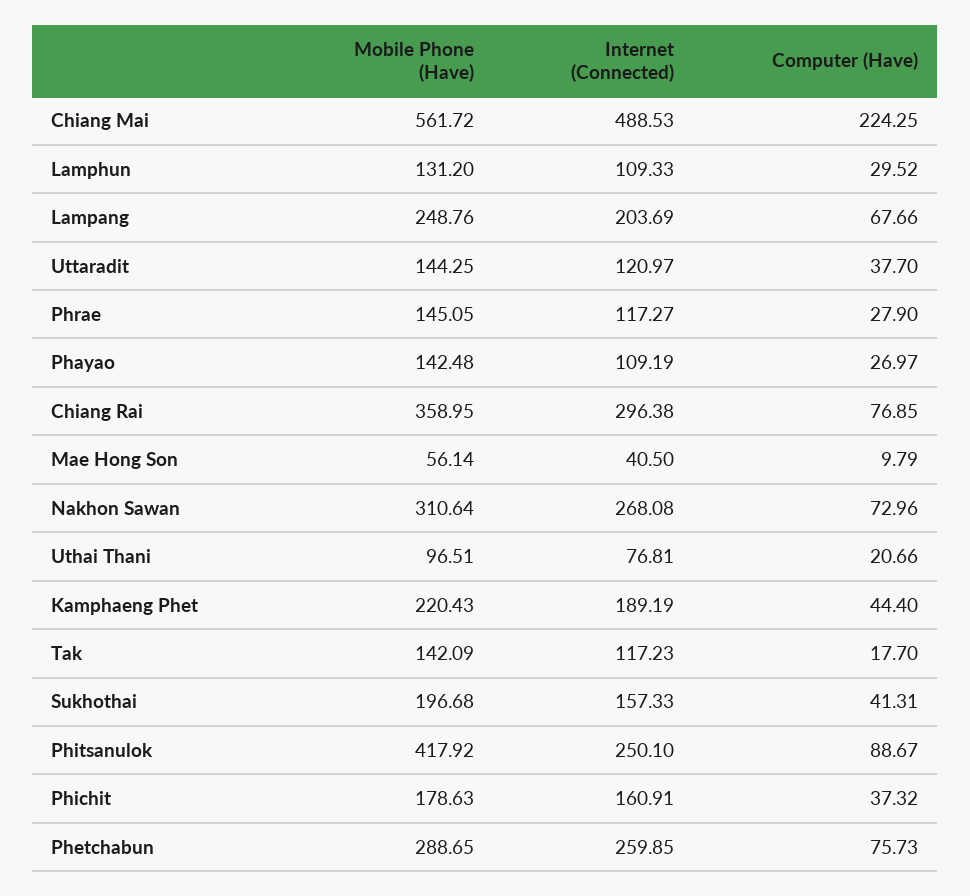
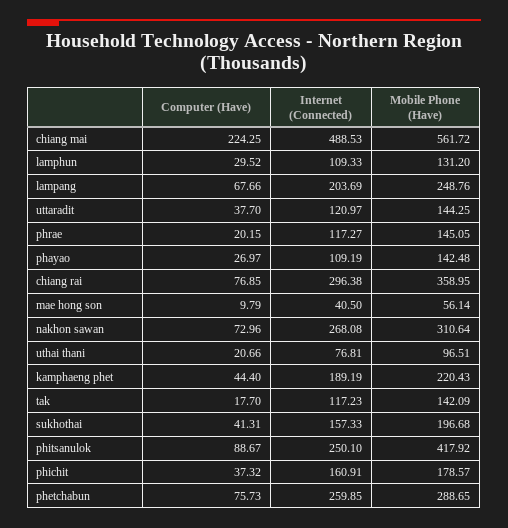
  {
    "Mobile Phone (Have)": {
      "Chiang Mai": 561.72,
      "Lamphun": 131.2,
      "Lampang": 248.76,
      "Uttaradit": 144.25,
      "Phrae": 145.05,
      "Phayao": 142.48,
      "Chiang Rai": 358.95,
      "Mae Hong Son": 56.14,
      "Nakhon Sawan": 310.64,
      "Uthai Thani": 96.51,
      "Kamphaeng Phet": 220.43,
      "Tak": 142.09,
      "Sukhothai": 196.68,
      "Phitsanulok": 417.92,
-     "Phichit": 178.63,
+     "Phichit": 178.57,
      "Phetchabun": 288.65
    },
    "Internet (Connected)": {
      "Chiang Mai": 488.53,
      "Lamphun": 109.33,
      "Lampang": 203.69,
      "Uttaradit": 120.97,
      "Phrae": 117.27,
      "Phayao": 109.19,
      "Chiang Rai": 296.38,
      "Mae Hong Son": 40.5,
      "Nakhon Sawan": 268.08,
      "Uthai Thani": 76.81,
      "Kamphaeng Phet": 189.19,
      "Tak": 117.23,
      "Sukhothai": 157.33,
      "Phitsanulok": 250.1,
      "Phichit": 160.91,
      "Phetchabun": 259.85
    },
    "Computer (Have)": {
      "Chiang Mai": 224.25,
      "Lamphun": 29.52,
      "Lampang": 67.66,
      "Uttaradit": 37.7,
-     "Phrae": 27.9,
+     "Phrae": 20.15,
      "Phayao": 26.97,
      "Chiang Rai": 76.85,
      "Mae Hong Son": 9.79,
      "Nakhon Sawan": 72.96,
      "Uthai Thani": 20.66,
      "Kamphaeng Phet": 44.4,
      "Tak": 17.7,
      "Sukhothai": 41.31,
      "Phitsanulok": 88.67,
      "Phichit": 37.32,
      "Phetchabun": 75.73
    }
  }

